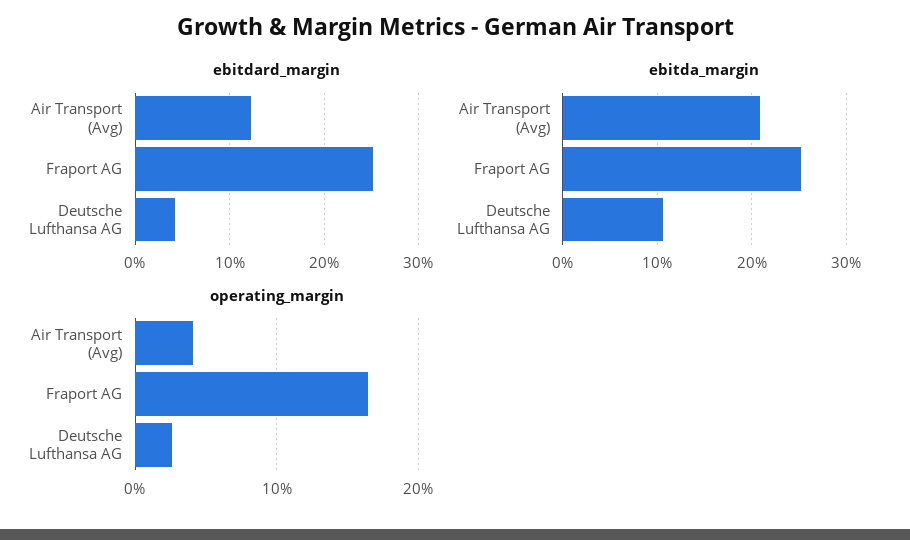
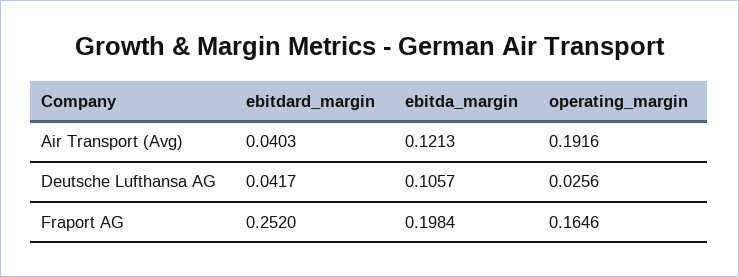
  {
    "ebitdard_margin": {
-     "Air Transport (Avg)": 0.12,
+     "Air Transport (Avg)": 0.0403,
      "Fraport AG": 0.252,
      "Deutsche Lufthansa AG": 0.0417
    },
    "ebitda_margin": {
-     "Air Transport (Avg)": 0.21,
+     "Air Transport (Avg)": 0.1213,
-     "Fraport AG": 0.25,
+     "Fraport AG": 0.1984,
      "Deutsche Lufthansa AG": 0.1057
    },
    "operating_margin": {
-     "Air Transport (Avg)": 0.04,
+     "Air Transport (Avg)": 0.1916,
      "Fraport AG": 0.1646,
      "Deutsche Lufthansa AG": 0.0256
    }
  }

